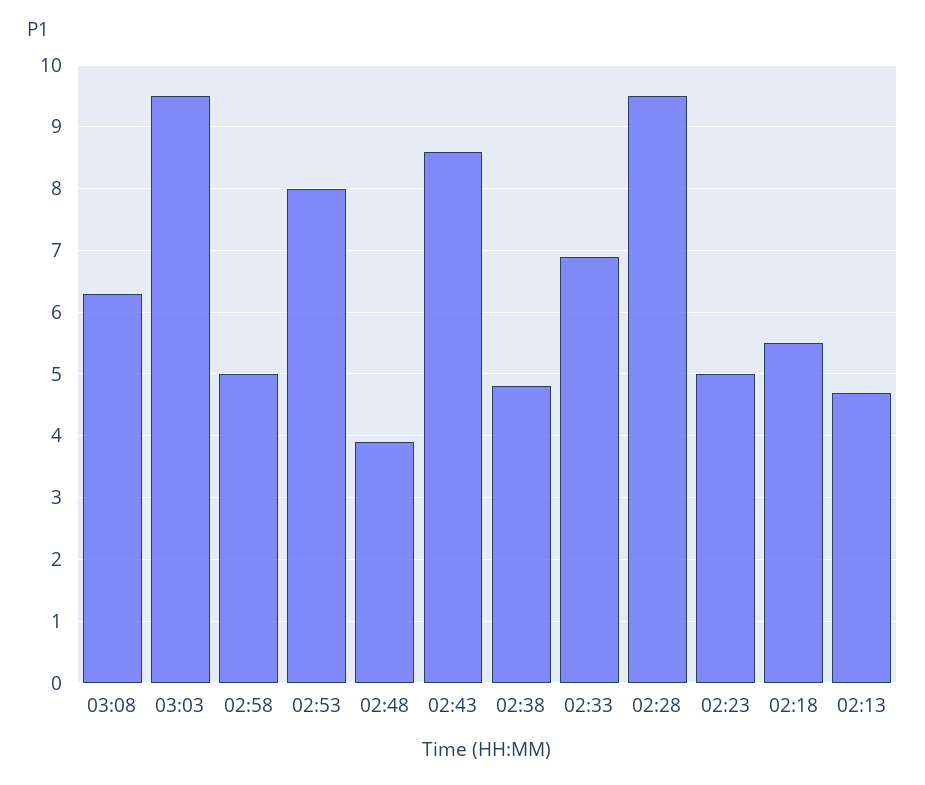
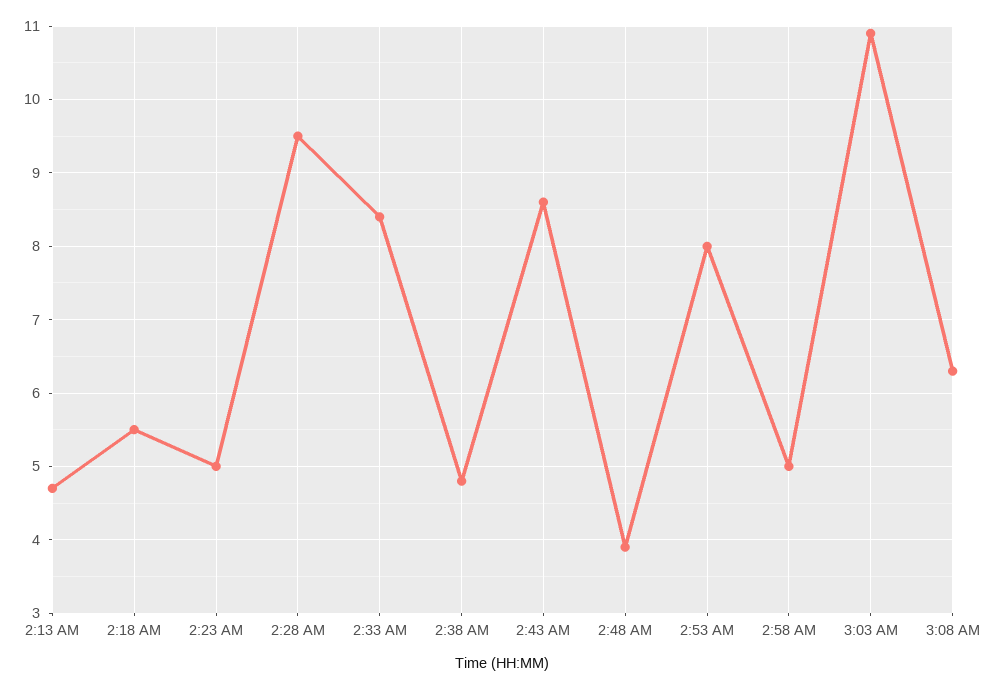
  {
    "03:08": 6.3,
-   "03:03": 9.5,
+   "03:03": 10.9,
    "02:58": 5,
    "02:53": 8,
    "02:48": 3.9,
    "02:43": 8.6,
    "02:38": 4.8,
-   "02:33": 6.9,
+   "02:33": 8.4,
    "02:28": 9.5,
    "02:23": 5,
    "02:18": 5.5,
    "02:13": 4.7
  }

